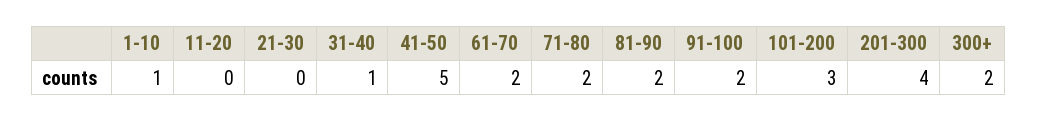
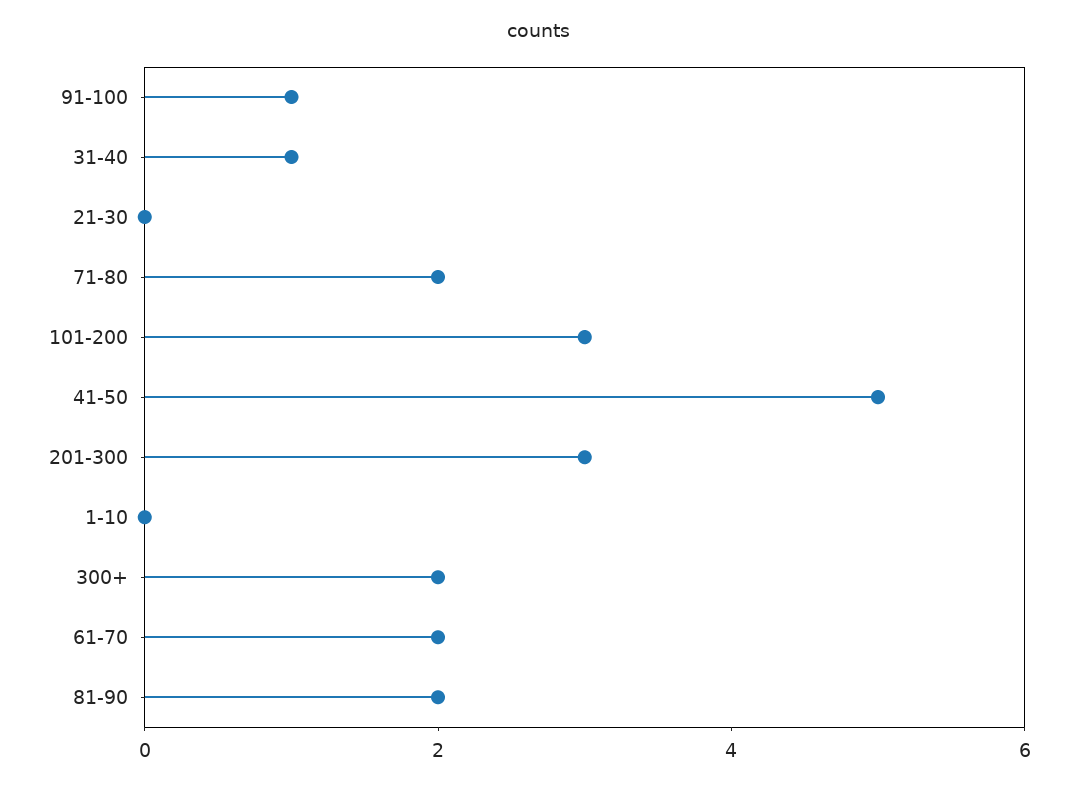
  {
-   "1-10": 1,
+   "1-10": 0,
-   "11-20": 0,
    "21-30": 0,
    "31-40": 1,
    "41-50": 5,
    "61-70": 2,
    "71-80": 2,
    "81-90": 2,
-   "91-100": 2,
+   "91-100": 1,
    "101-200": 3,
-   "201-300": 4,
+   "201-300": 3,
    "300+": 2
  }

